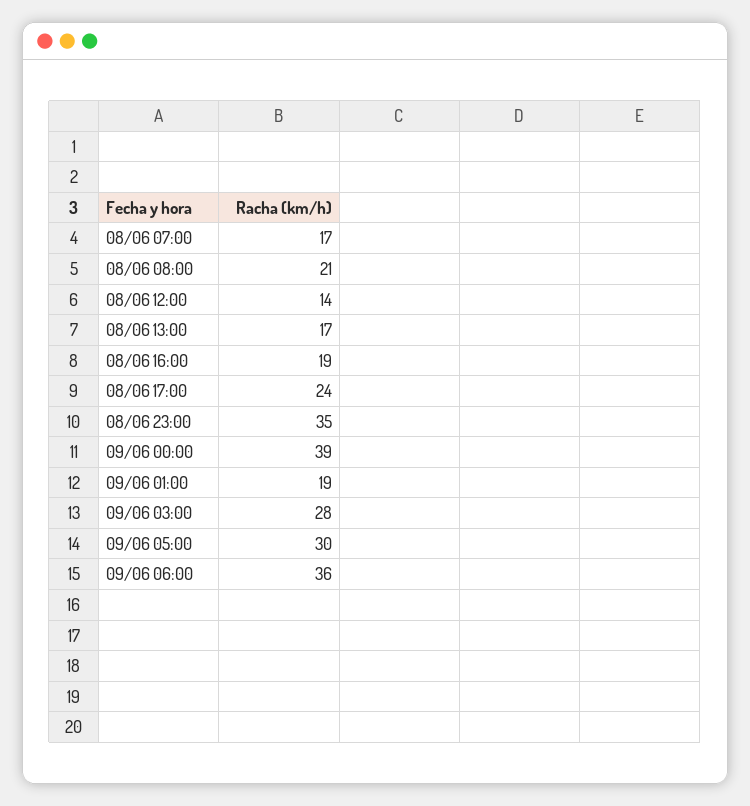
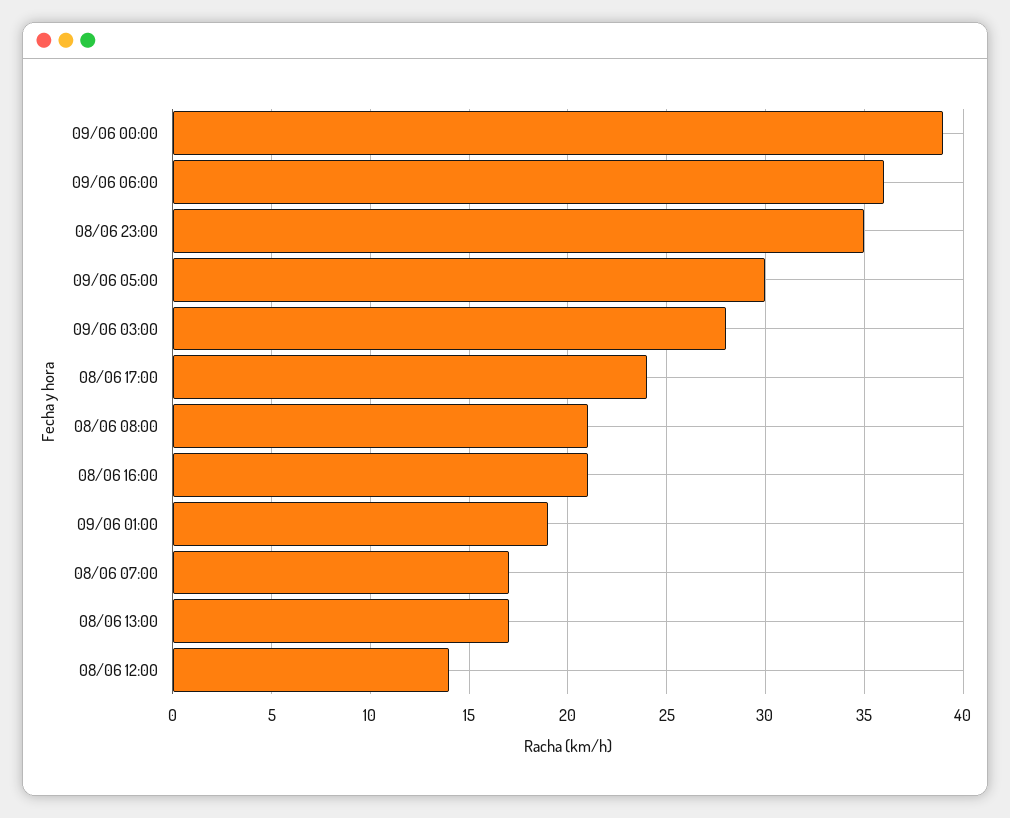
  {
    "08/06 07:00": 17,
    "08/06 08:00": 21,
    "08/06 12:00": 14,
    "08/06 13:00": 17,
-   "08/06 16:00": 19,
+   "08/06 16:00": 21,
    "08/06 17:00": 24,
    "08/06 23:00": 35,
    "09/06 00:00": 39,
    "09/06 01:00": 19,
    "09/06 03:00": 28,
    "09/06 05:00": 30,
    "09/06 06:00": 36
  }

